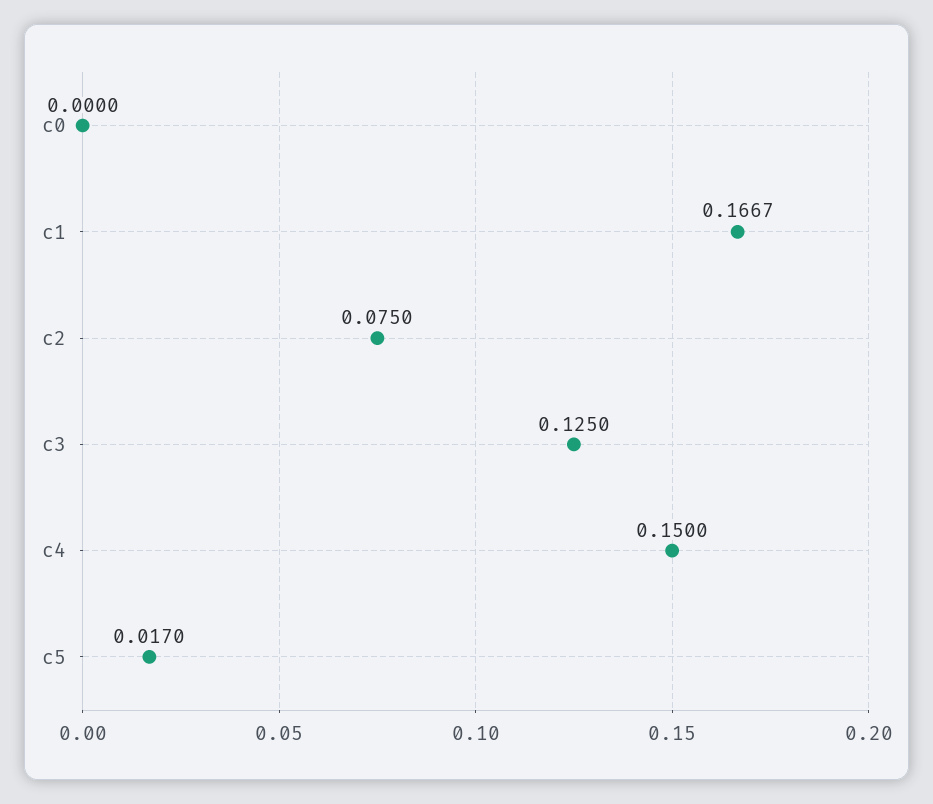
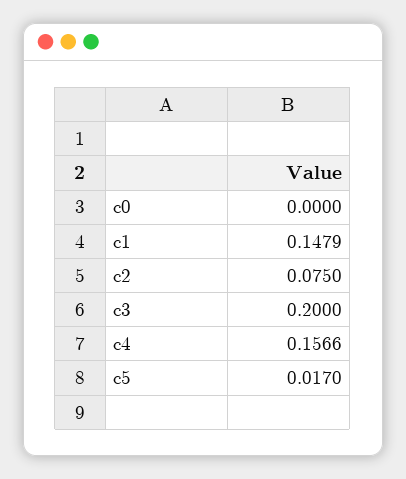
  {
    "c0": 0,
-   "c1": 0.1667,
+   "c1": 0.1479,
    "c2": 0.075,
-   "c3": 0.125,
+   "c3": 0.2,
-   "c4": 0.15,
+   "c4": 0.1566,
    "c5": 0.017
  }

